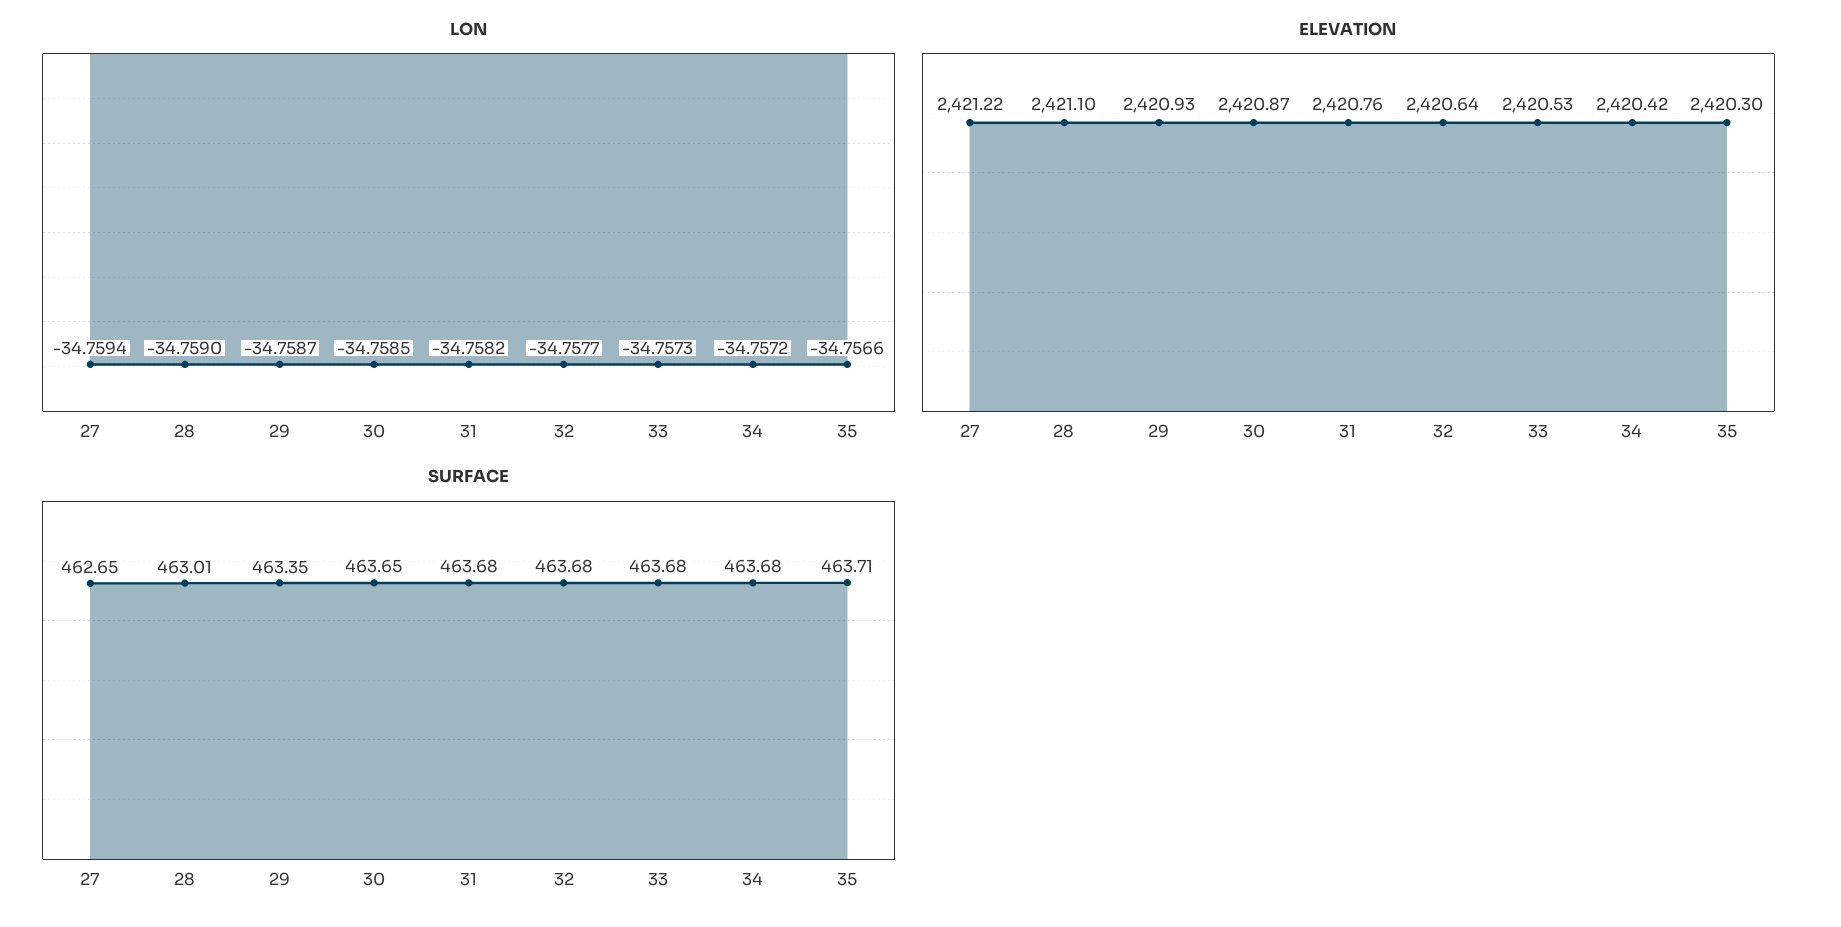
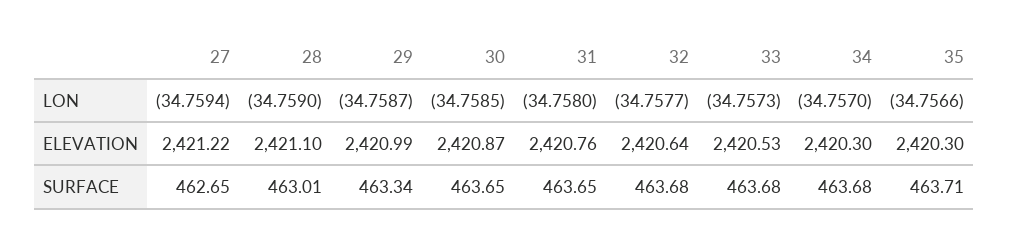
  {
    "LON": {
      "27": -34.7594,
      "28": -34.759,
      "29": -34.7587,
      "30": -34.7585,
-     "31": -34.7582,
+     "31": -34.758,
      "32": -34.7577,
      "33": -34.7573,
-     "34": -34.7572,
+     "34": -34.757,
      "35": -34.7566
    },
    "ELEVATION": {
      "27": 2421.22,
      "28": 2421.1,
-     "29": 2420.93,
+     "29": 2420.99,
      "30": 2420.87,
      "31": 2420.76,
      "32": 2420.64,
      "33": 2420.53,
-     "34": 2420.42,
+     "34": 2420.3,
      "35": 2420.3
    },
    "SURFACE": {
      "27": 462.65,
      "28": 463.01,
-     "29": 463.35,
+     "29": 463.34,
      "30": 463.65,
-     "31": 463.68,
+     "31": 463.65,
      "32": 463.68,
      "33": 463.68,
      "34": 463.68,
      "35": 463.71
    }
  }

